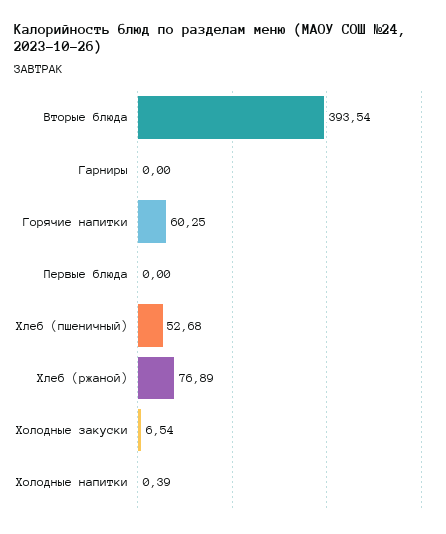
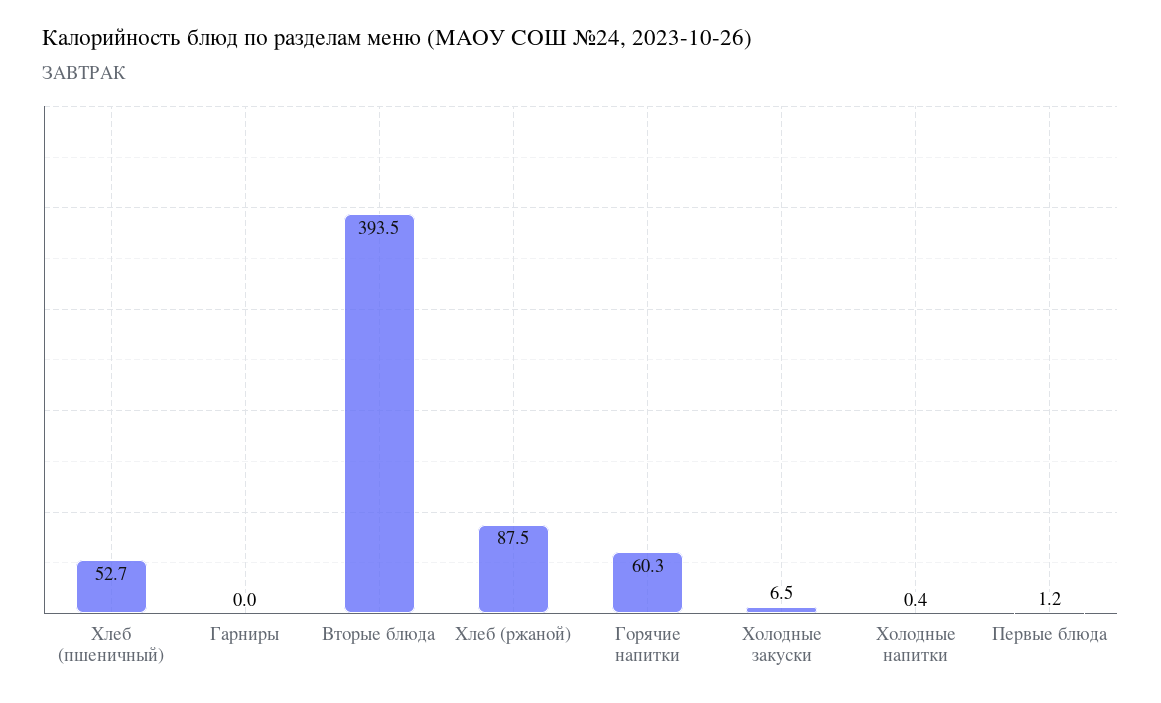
  {
    "Вторые блюда": 393.54,
    "Гарниры": 0,
    "Горячие напитки": 60.25,
-   "Первые блюда": 0,
+   "Первые блюда": 1.2,
    "Хлеб (пшеничный)": 52.68,
-   "Хлеб (ржаной)": 76.89,
+   "Хлеб (ржаной)": 87.5,
    "Холодные закуски": 6.54,
    "Холодные напитки": 0.39
  }

